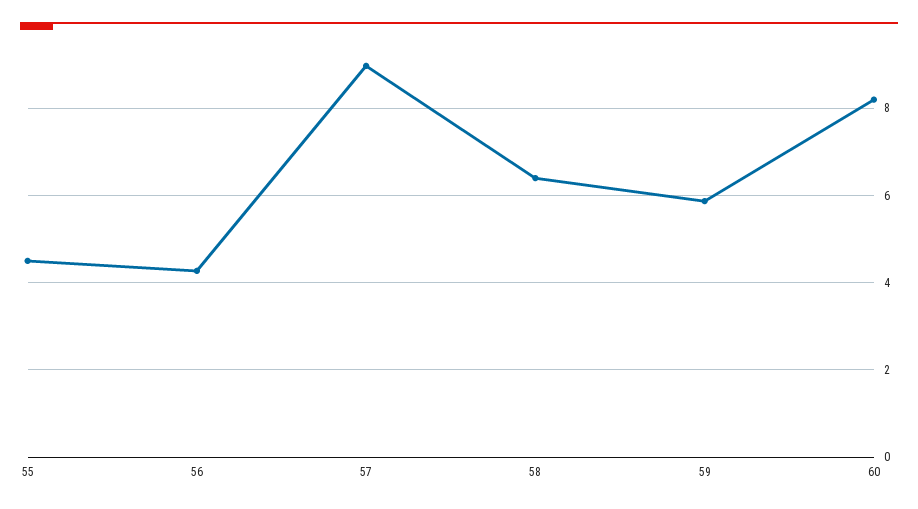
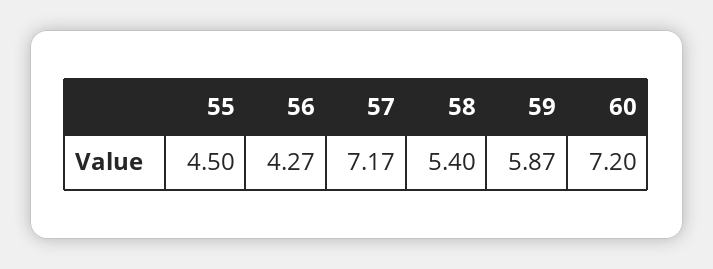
  {
    "55": 4.5,
    "56": 4.27,
-   "57": 9,
+   "57": 7.17,
-   "58": 6.4,
+   "58": 5.4,
    "59": 5.87,
-   "60": 8.2
+   "60": 7.2
  }

